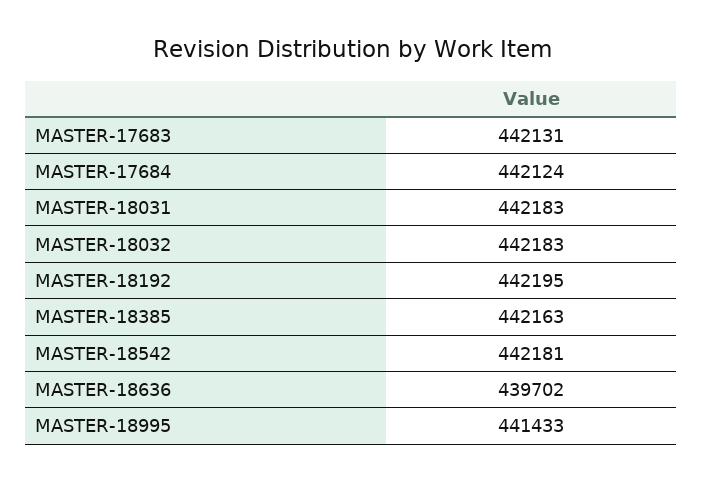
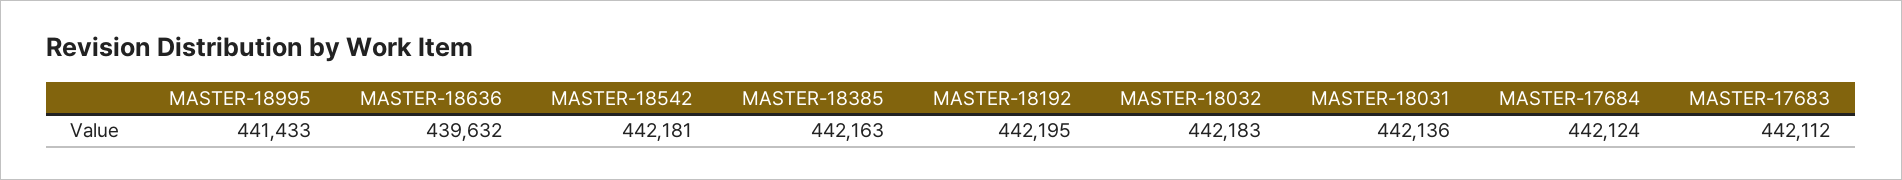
  {
-   "MASTER-17683": 442131,
+   "MASTER-17683": 442112,
    "MASTER-17684": 442124,
-   "MASTER-18031": 442183,
+   "MASTER-18031": 442136,
    "MASTER-18032": 442183,
    "MASTER-18192": 442195,
    "MASTER-18385": 442163,
    "MASTER-18542": 442181,
-   "MASTER-18636": 439702,
+   "MASTER-18636": 439632,
    "MASTER-18995": 441433
  }

